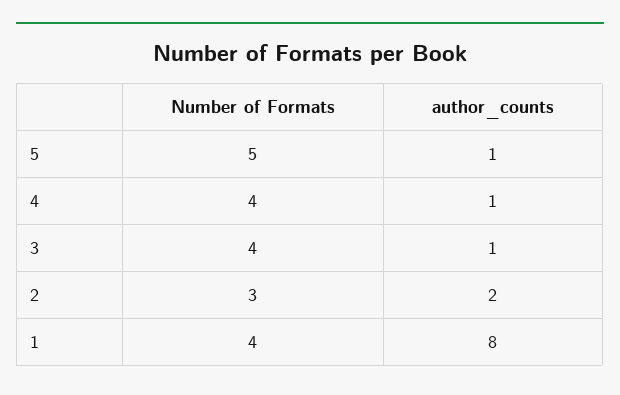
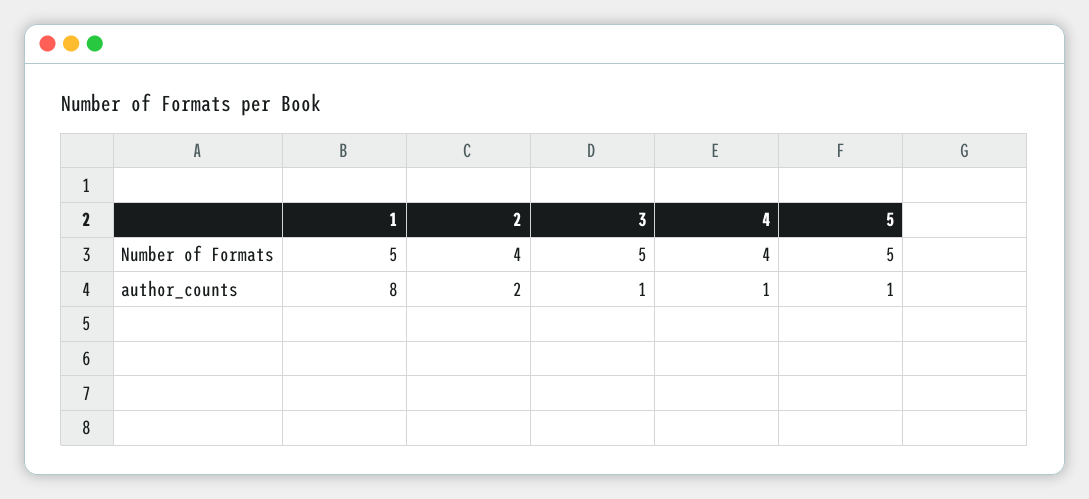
  {
    "Number of Formats": {
      "5": 5,
      "4": 4,
-     "3": 4,
+     "3": 5,
-     "2": 3,
+     "2": 4,
-     "1": 4
+     "1": 5
    },
    "author_counts": {
      "5": 1,
      "4": 1,
      "3": 1,
      "2": 2,
      "1": 8
    }
  }

